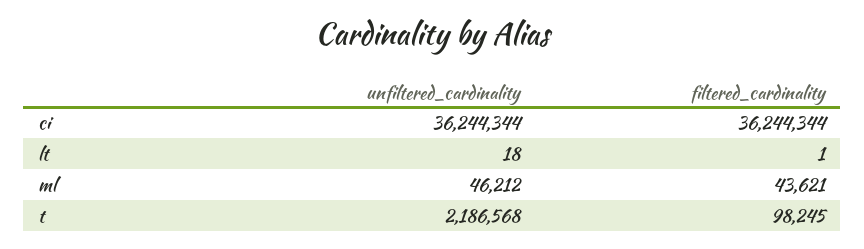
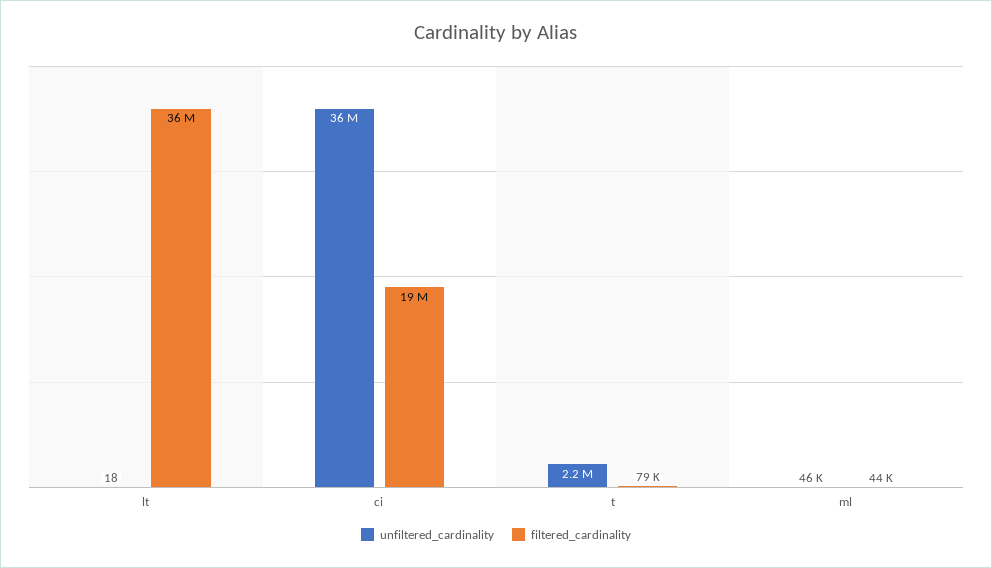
  {
    "unfiltered_cardinality": {
      "ci": 36244344,
      "lt": 18,
      "ml": 46212,
      "t": 2186568
    },
    "filtered_cardinality": {
-     "ci": 36244344,
+     "ci": 19000000,
-     "lt": 1,
+     "lt": 36000000,
      "ml": 43621,
-     "t": 98245
+     "t": 79000
    }
  }

